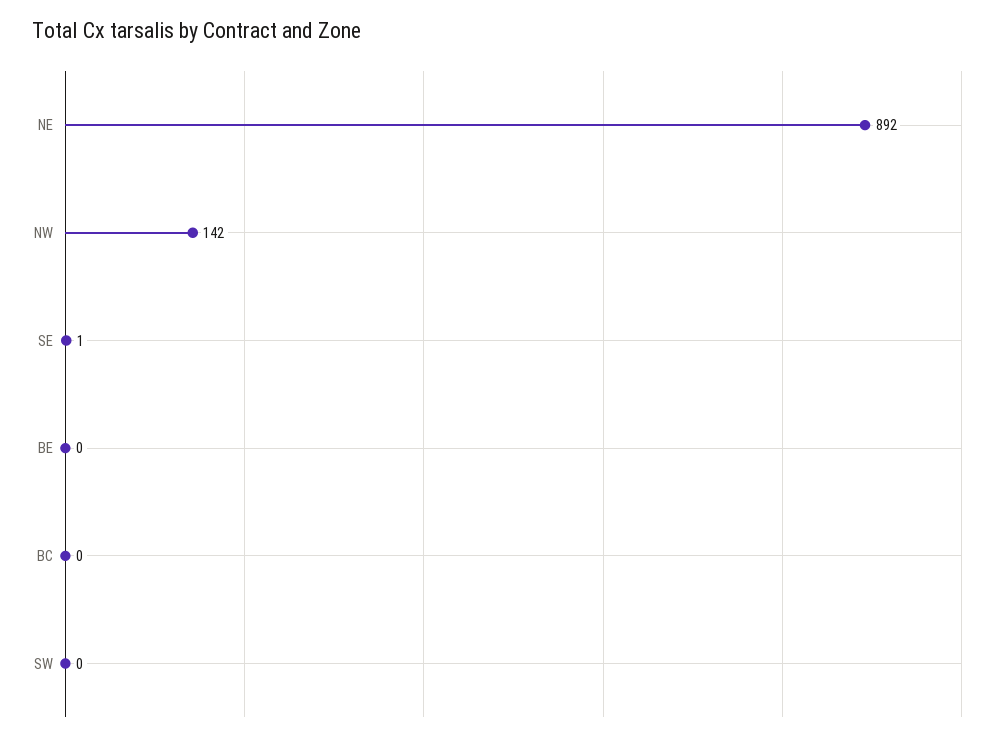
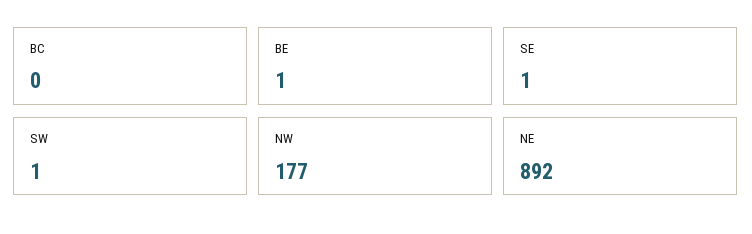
  {
    "NE": 892,
-   "NW": 142,
+   "NW": 177,
    "SE": 1,
-   "BE": 0,
+   "BE": 1,
    "BC": 0,
-   "SW": 0
+   "SW": 1
  }

